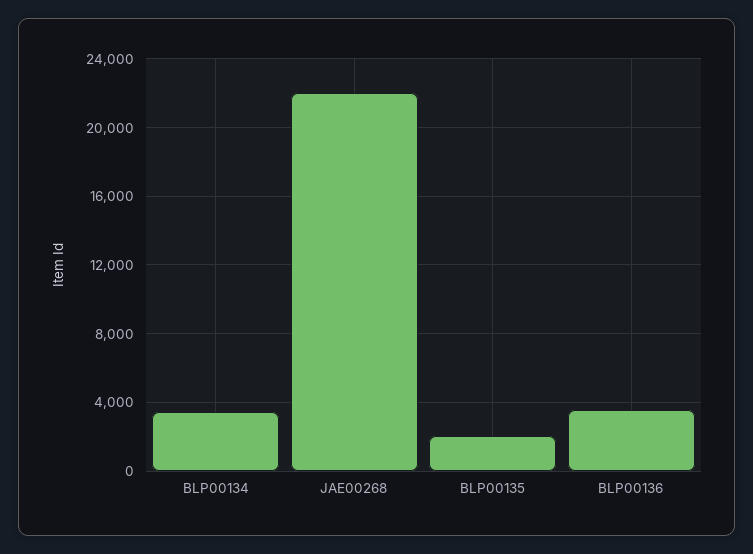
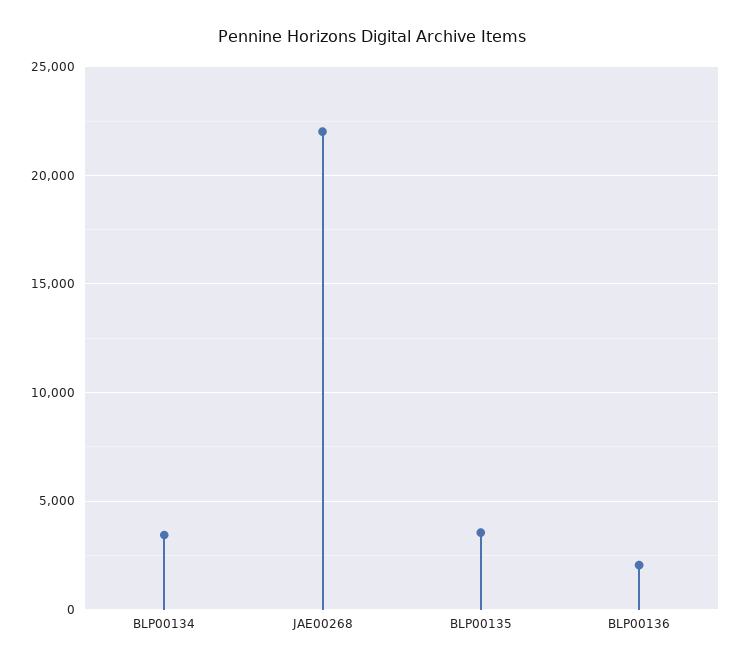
  {
    "BLP00134": 3500,
    "JAE00268": 22000,
-   "BLP00135": 2000,
+   "BLP00135": 3500,
-   "BLP00136": 3500
+   "BLP00136": 2000
  }

